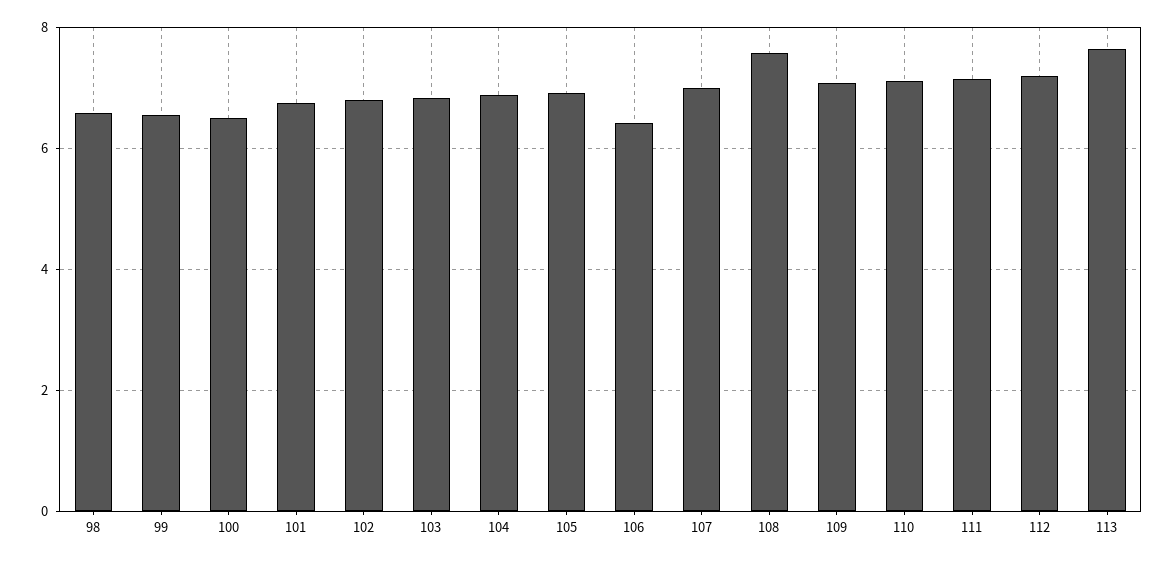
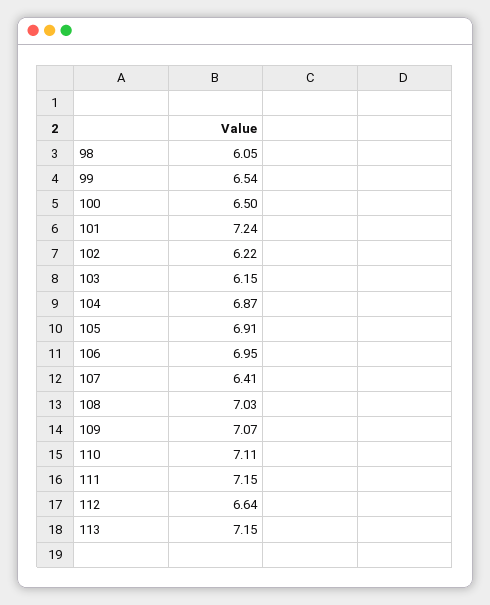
  {
-   "98": 6.6,
+   "98": 6.05,
    "99": 6.54,
    "100": 6.5,
-   "101": 6.8,
+   "101": 7.24,
-   "102": 6.8,
+   "102": 6.22,
-   "103": 6.8,
+   "103": 6.15,
    "104": 6.87,
    "105": 6.91,
-   "106": 6.4,
+   "106": 6.95,
-   "107": 7,
+   "107": 6.41,
-   "108": 7.6,
+   "108": 7.03,
    "109": 7.07,
    "110": 7.11,
    "111": 7.15,
-   "112": 7.2,
+   "112": 6.64,
-   "113": 7.6
+   "113": 7.15
  }

